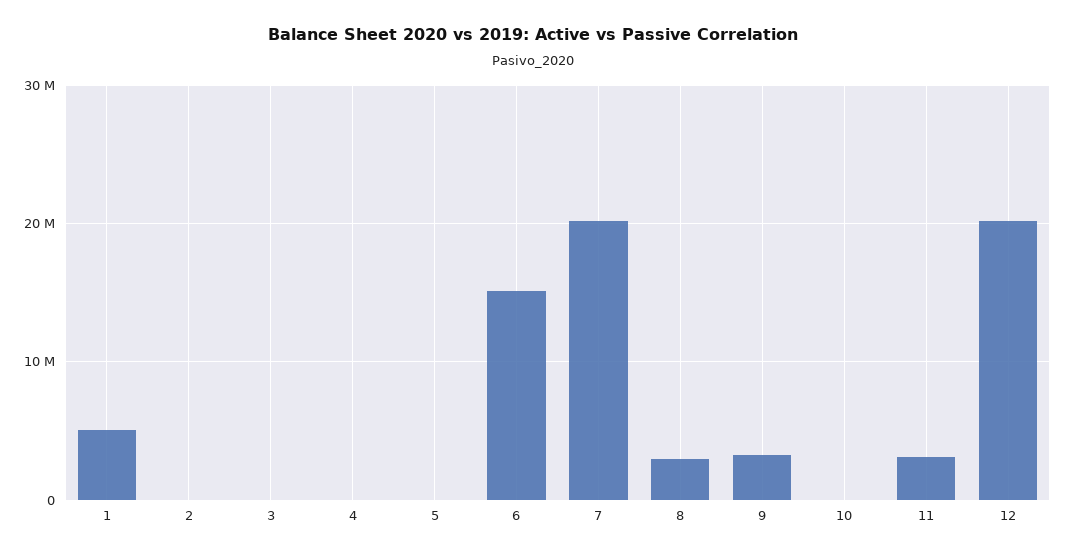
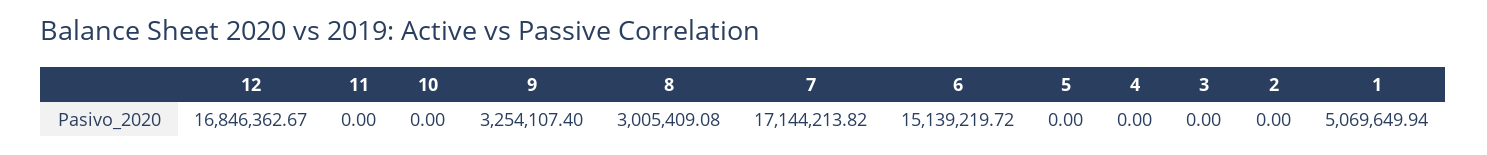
  {
    "1": 5069649.94,
    "2": 0,
    "3": 0,
    "4": 0,
    "5": 0,
    "6": 15139219.72,
-   "7": 20000000,
+   "7": 17144213.82,
    "8": 3005409.08,
    "9": 3254107.4,
    "10": 0,
-   "11": 3000000,
+   "11": 0,
-   "12": 20000000
+   "12": 16846362.67
  }

